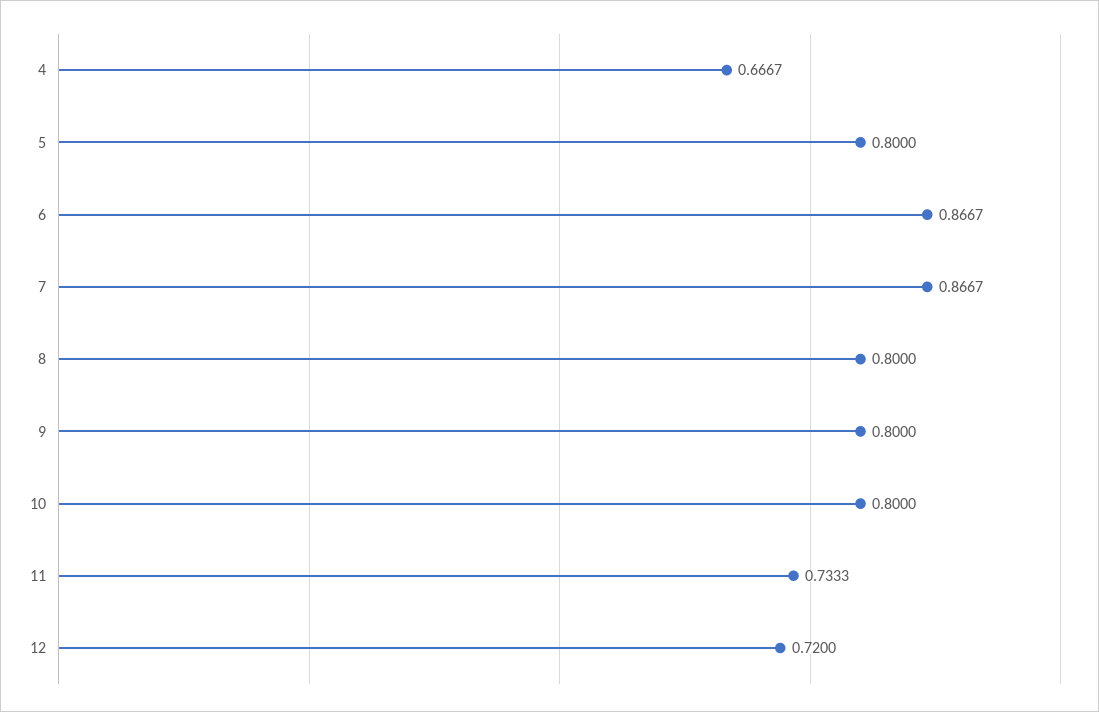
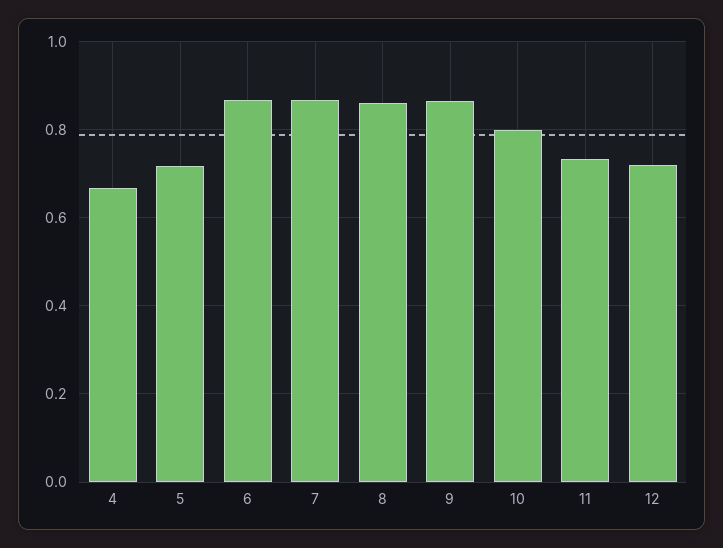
  {
    "4": 0.6667,
-   "5": 0.8,
+   "5": 0.72,
    "6": 0.8667,
    "7": 0.8667,
-   "8": 0.8,
+   "8": 0.86,
-   "9": 0.8,
+   "9": 0.86,
    "10": 0.8,
    "11": 0.7333,
    "12": 0.72
  }

